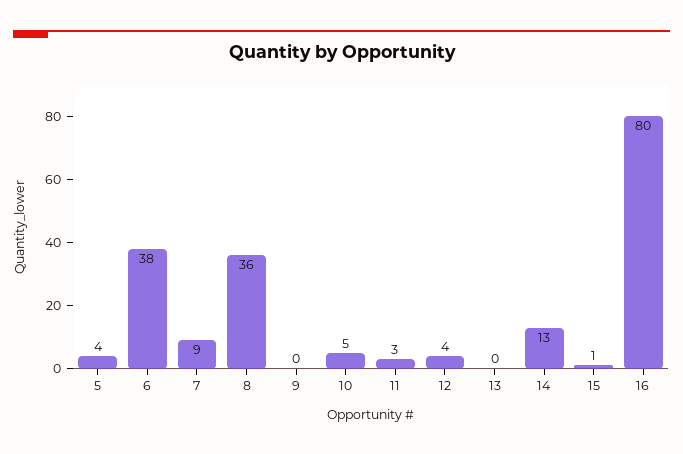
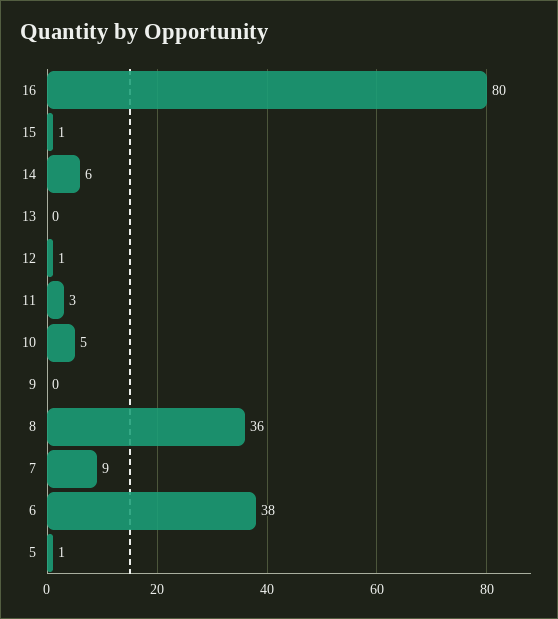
  {
-   "5": 4,
+   "5": 1,
    "6": 38,
    "7": 9,
    "8": 36,
    "9": 0,
    "10": 5,
    "11": 3,
-   "12": 4,
+   "12": 1,
    "13": 0,
-   "14": 13,
+   "14": 6,
    "15": 1,
    "16": 80
  }

